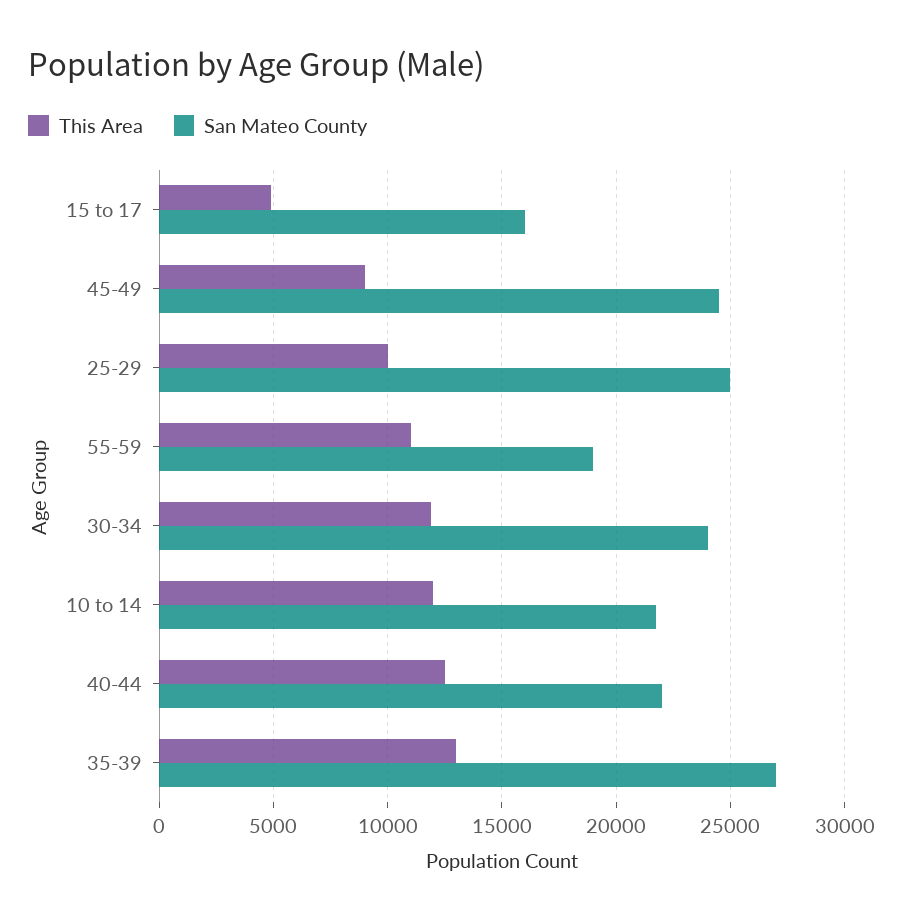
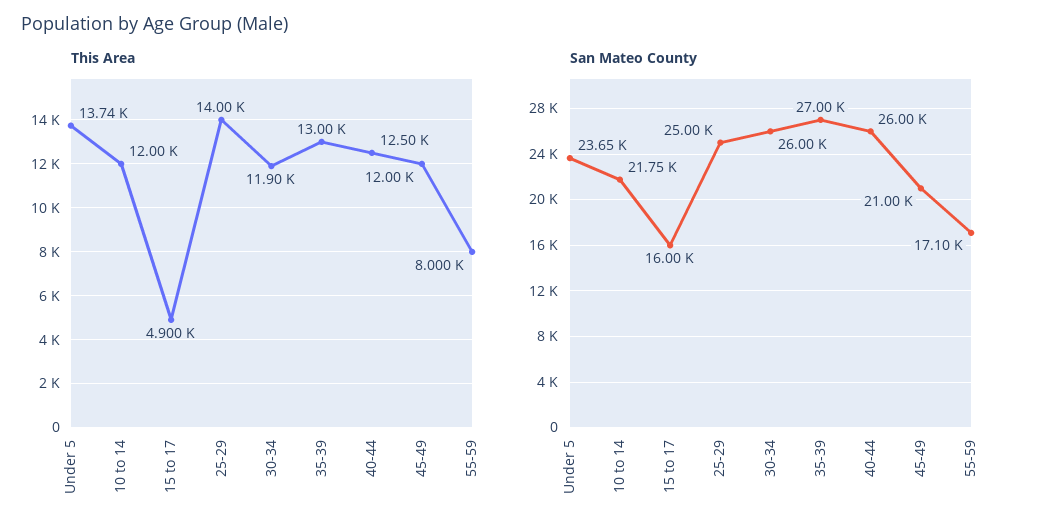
  {
    "This Area": {
      "15 to 17": 4900,
-     "45-49": 9000,
+     "45-49": 12000,
-     "25-29": 10000,
+     "25-29": 14000,
-     "55-59": 11000,
+     "55-59": 8000,
      "30-34": 11900,
      "10 to 14": 12000,
      "40-44": 12500,
-     "35-39": 13000
+     "35-39": 13000,
+     "Under 5": 13740
    },
    "San Mateo County": {
      "15 to 17": 16000,
-     "45-49": 24500,
+     "45-49": 21000,
      "25-29": 25000,
-     "55-59": 19000,
+     "55-59": 17100,
-     "30-34": 24000,
+     "30-34": 26000,
      "10 to 14": 21750,
-     "40-44": 22000,
+     "40-44": 26000,
-     "35-39": 27000
+     "35-39": 27000,
+     "Under 5": 23650
    }
  }

